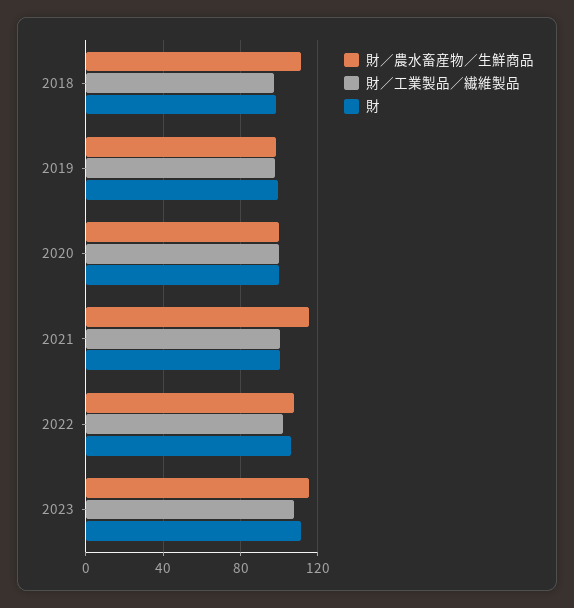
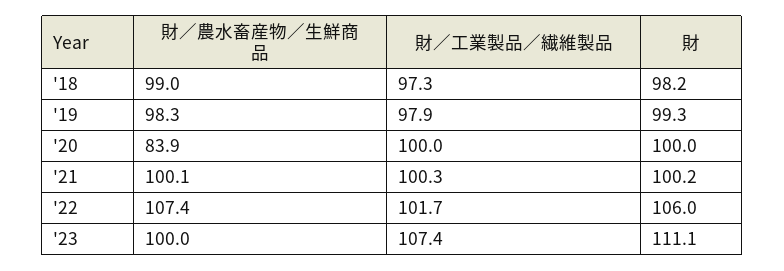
  {
    "財／農水畜産物／生鮮商品": {
-     "2018": 110,
+     "2018": 99,
      "2019": 98.3,
-     "2020": 100,
+     "2020": 83.9,
-     "2021": 115,
+     "2021": 100.1,
      "2022": 107.4,
-     "2023": 115
+     "2023": 100
    },
    "財／工業製品／繊維製品": {
      "2018": 97.3,
      "2019": 97.9,
      "2020": 100,
      "2021": 100.3,
      "2022": 101.7,
      "2023": 107.4
    },
    "財": {
      "2018": 98.2,
      "2019": 99.3,
      "2020": 100,
      "2021": 100.2,
      "2022": 106,
      "2023": 111.1
    }
  }

